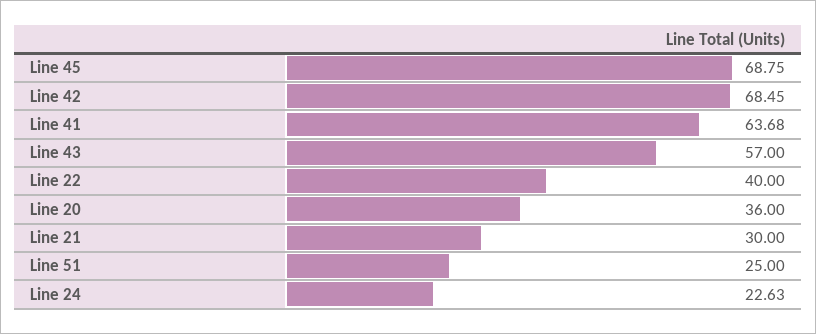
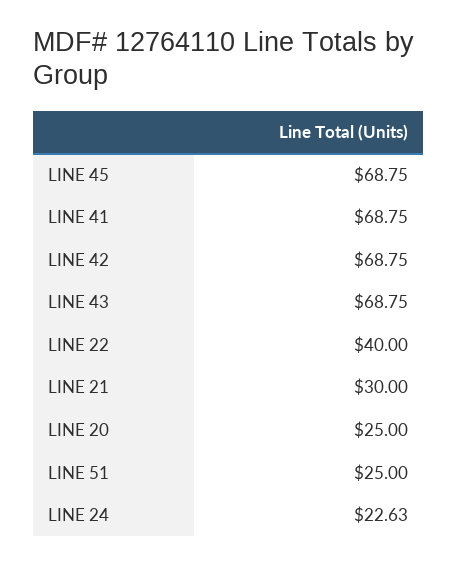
  {
    "Line 45": 68.75,
-   "Line 42": 68.45,
+   "Line 42": 68.75,
-   "Line 41": 63.68,
+   "Line 41": 68.75,
-   "Line 43": 57,
+   "Line 43": 68.75,
    "Line 22": 40,
-   "Line 20": 36,
+   "Line 20": 25,
    "Line 21": 30,
    "Line 51": 25,
    "Line 24": 22.63
  }

